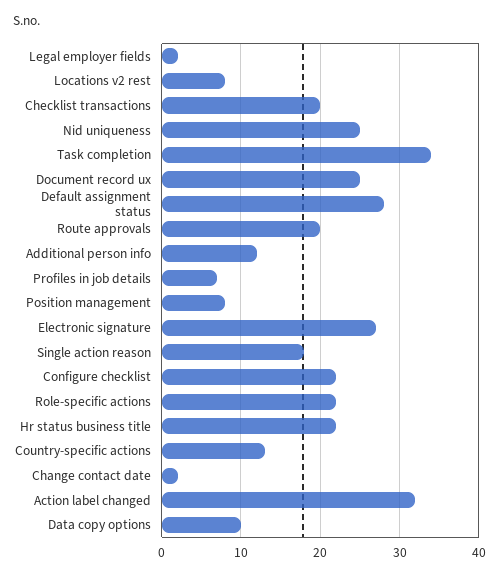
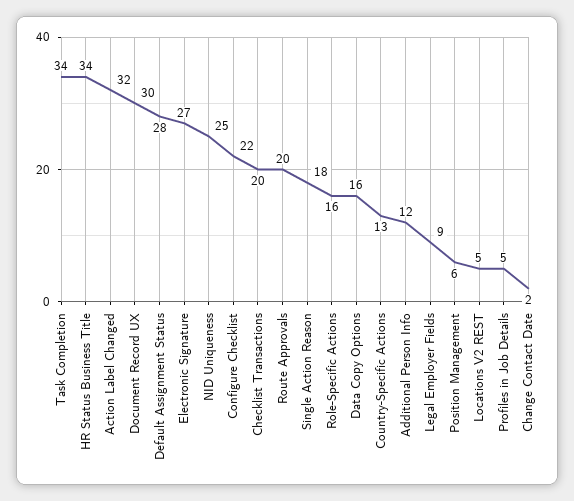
  {
-   "Legal employer fields": 2,
+   "Legal employer fields": 9,
-   "Locations v2 rest": 8,
+   "Locations v2 rest": 5,
    "Checklist transactions": 20,
    "Nid uniqueness": 25,
    "Task completion": 34,
-   "Document record ux": 25,
+   "Document record ux": 30,
    "Default assignment status": 28,
    "Route approvals": 20,
    "Additional person info": 12,
-   "Profiles in job details": 7,
+   "Profiles in job details": 5,
-   "Position management": 8,
+   "Position management": 6,
    "Electronic signature": 27,
    "Single action reason": 18,
    "Configure checklist": 22,
-   "Role-specific actions": 22,
+   "Role-specific actions": 16,
-   "Hr status business title": 22,
+   "Hr status business title": 34,
    "Country-specific actions": 13,
    "Change contact date": 2,
    "Action label changed": 32,
-   "Data copy options": 10
+   "Data copy options": 16
  }

